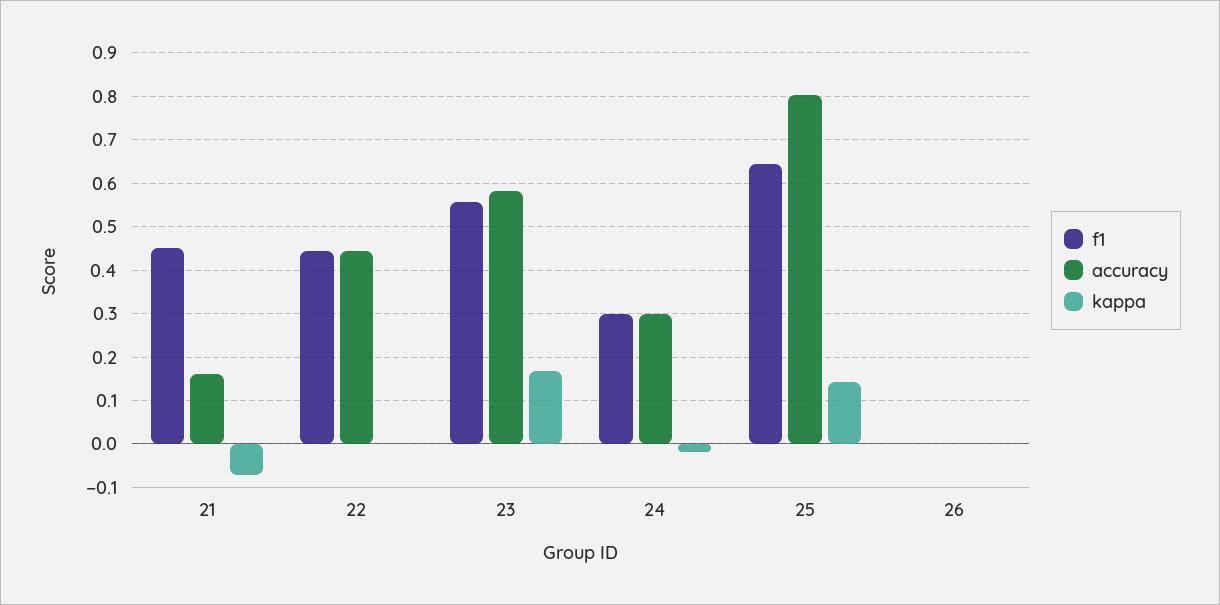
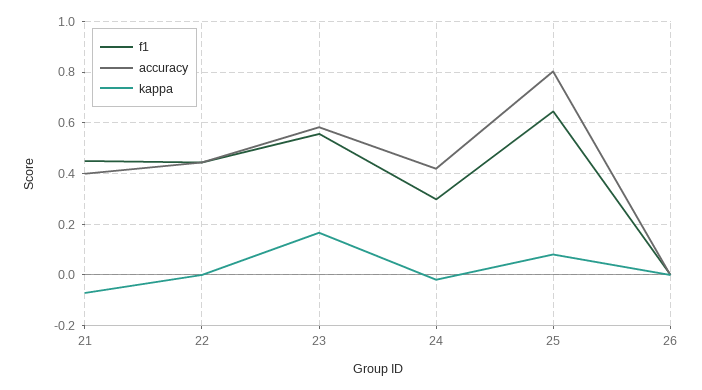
  {
    "f1": {
      "21": 0.46,
      "22": 0.44,
      "23": 0.56,
      "24": 0.3,
      "25": 0.64,
      "26": 0
    },
    "accuracy": {
-     "21": 0.16,
+     "21": 0.4,
      "22": 0.44,
      "23": 0.58,
-     "24": 0.3,
+     "24": 0.425,
      "25": 0.8,
      "26": 0
    },
    "kappa": {
      "21": -0.08,
      "22": 0,
      "23": 0.16,
      "24": -0.02,
-     "25": 0.14,
+     "25": 0.075,
      "26": 0
    }
  }

